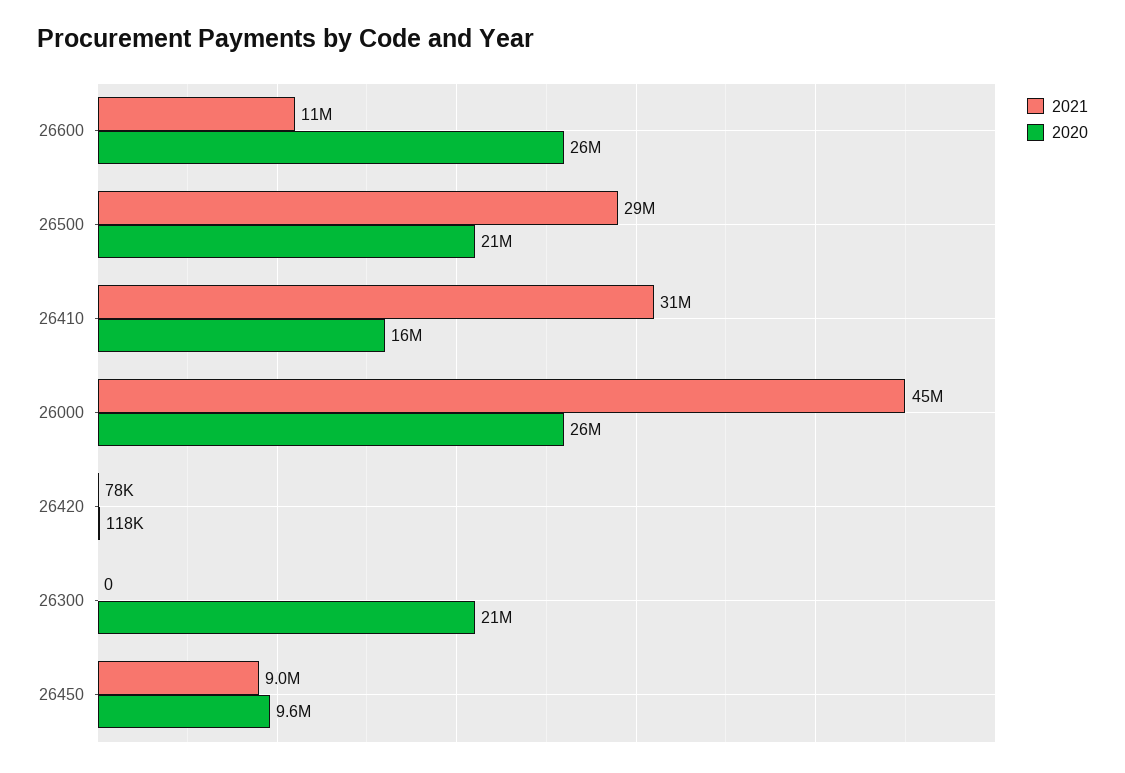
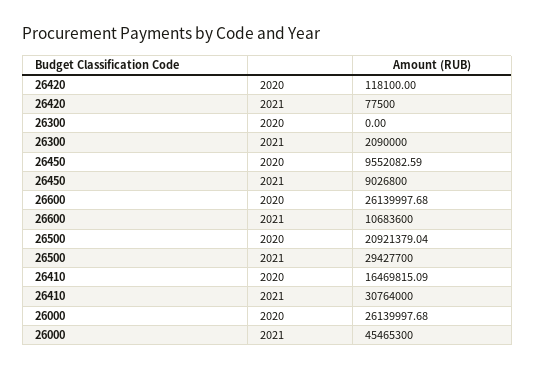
  {
    "2021": {
      "26600": 10683600,
      "26500": 29427700,
      "26410": 30764000,
      "26000": 45465300,
      "26420": 77500,
-     "26300": 0,
+     "26300": 2090000,
      "26450": 9026800
    },
    "2020": {
      "26600": 26139997.68,
      "26500": 20921379.04,
      "26410": 16469815.09,
      "26000": 26139997.68,
      "26420": 118100,
-     "26300": 21000000,
+     "26300": 0,
      "26450": 9552082.59
    }
  }

